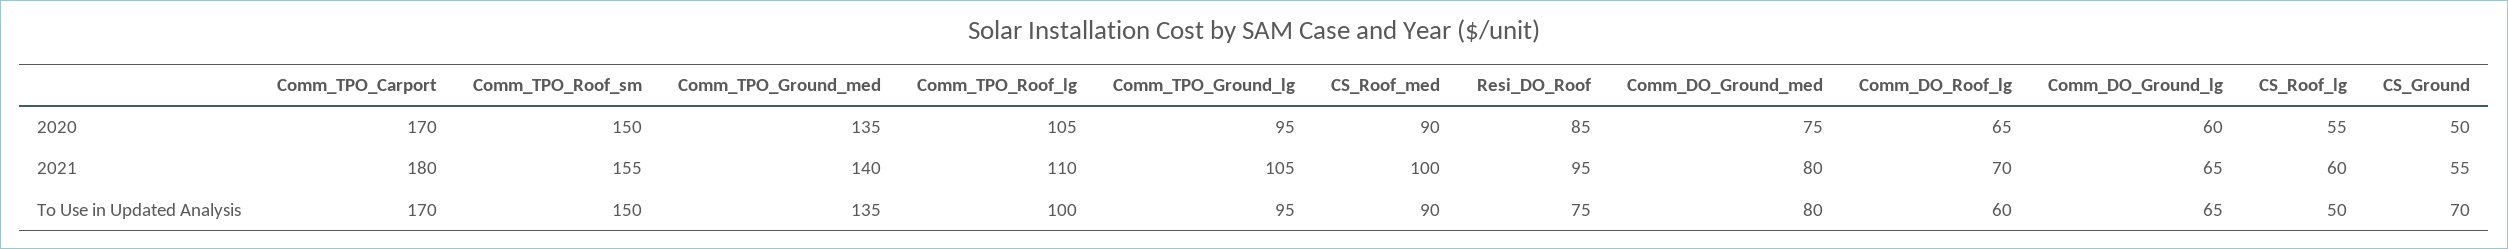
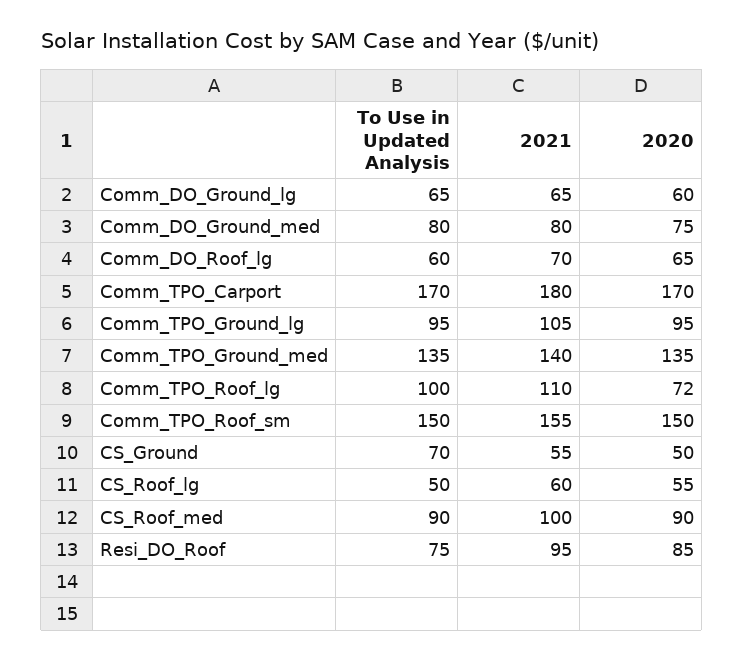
  {
    "Comm_TPO_Carport": {
      "2020": 170,
      "2021": 180,
      "To Use in Updated Analysis": 170
    },
    "Comm_TPO_Roof_sm": {
      "2020": 150,
      "2021": 155,
      "To Use in Updated Analysis": 150
    },
    "Comm_TPO_Ground_med": {
      "2020": 135,
      "2021": 140,
      "To Use in Updated Analysis": 135
    },
    "Comm_TPO_Roof_lg": {
-     "2020": 105,
+     "2020": 72,
      "2021": 110,
      "To Use in Updated Analysis": 100
    },
    "Comm_TPO_Ground_lg": {
      "2020": 95,
      "2021": 105,
      "To Use in Updated Analysis": 95
    },
    "CS_Roof_med": {
      "2020": 90,
      "2021": 100,
      "To Use in Updated Analysis": 90
    },
    "Resi_DO_Roof": {
      "2020": 85,
      "2021": 95,
      "To Use in Updated Analysis": 75
    },
    "Comm_DO_Ground_med": {
      "2020": 75,
      "2021": 80,
      "To Use in Updated Analysis": 80
    },
    "Comm_DO_Roof_lg": {
      "2020": 65,
      "2021": 70,
      "To Use in Updated Analysis": 60
    },
    "Comm_DO_Ground_lg": {
      "2020": 60,
      "2021": 65,
      "To Use in Updated Analysis": 65
    },
    "CS_Roof_lg": {
      "2020": 55,
      "2021": 60,
      "To Use in Updated Analysis": 50
    },
    "CS_Ground": {
      "2020": 50,
      "2021": 55,
      "To Use in Updated Analysis": 70
    }
  }

